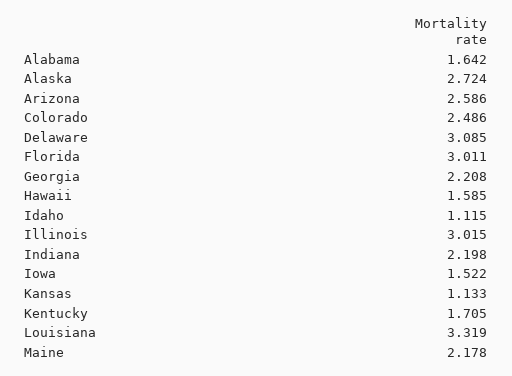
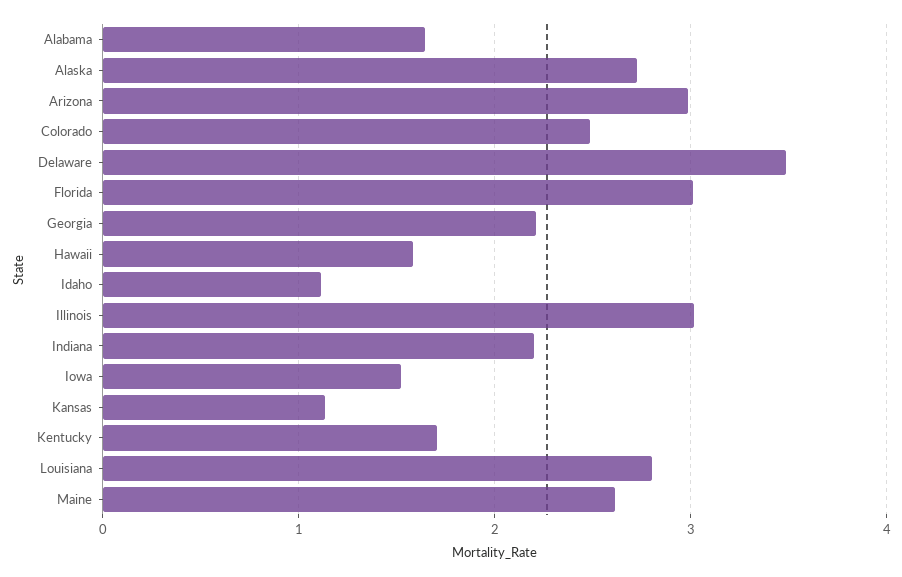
  {
    "Alabama": 1.642,
    "Alaska": 2.724,
-   "Arizona": 2.586,
+   "Arizona": 3,
    "Colorado": 2.486,
-   "Delaware": 3.085,
+   "Delaware": 3.5,
    "Florida": 3.011,
    "Georgia": 2.208,
    "Hawaii": 1.585,
    "Idaho": 1.115,
    "Illinois": 3.015,
    "Indiana": 2.198,
    "Iowa": 1.522,
    "Kansas": 1.133,
    "Kentucky": 1.705,
-   "Louisiana": 3.319,
+   "Louisiana": 2.8,
-   "Maine": 2.178
+   "Maine": 2.6
  }

